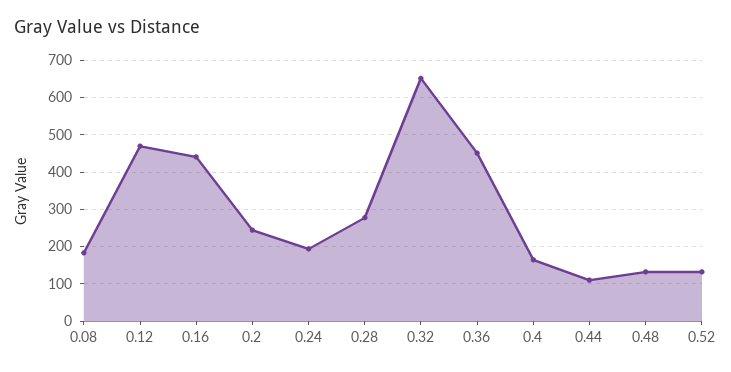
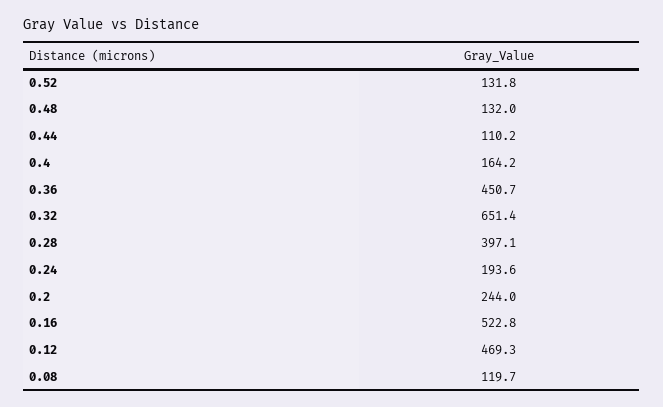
  {
-   "0.08": 180,
+   "0.08": 119.7,
    "0.12": 469.3,
-   "0.16": 440,
+   "0.16": 522.8,
    "0.2": 244,
    "0.24": 193.6,
-   "0.28": 280,
+   "0.28": 397.1,
    "0.32": 651.4,
    "0.36": 450.7,
    "0.4": 164.2,
    "0.44": 110.2,
    "0.48": 132,
    "0.52": 131.8
  }

